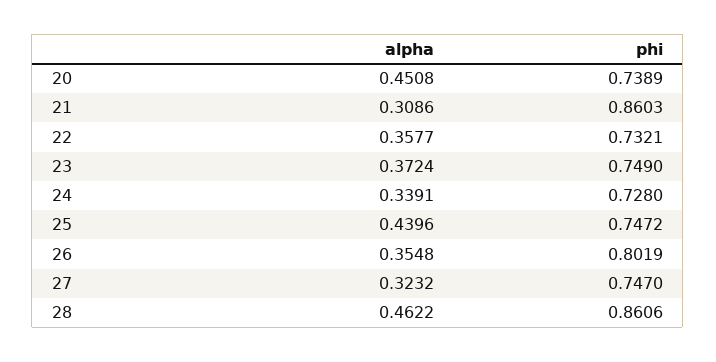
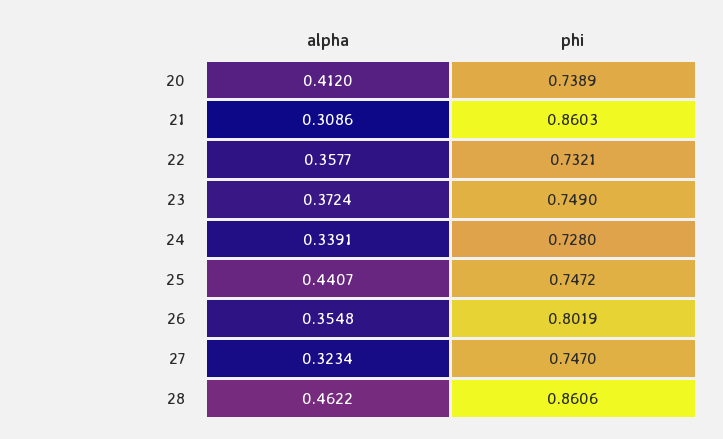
  {
    "alpha": {
-     "20": 0.4508,
+     "20": 0.412,
      "21": 0.3086,
      "22": 0.3577,
      "23": 0.3724,
      "24": 0.3391,
-     "25": 0.4396,
+     "25": 0.4407,
      "26": 0.3548,
-     "27": 0.3232,
+     "27": 0.3234,
      "28": 0.4622
    },
    "phi": {
      "20": 0.7389,
      "21": 0.8603,
      "22": 0.7321,
      "23": 0.749,
      "24": 0.728,
      "25": 0.7472,
      "26": 0.8019,
      "27": 0.747,
      "28": 0.8606
    }
  }

